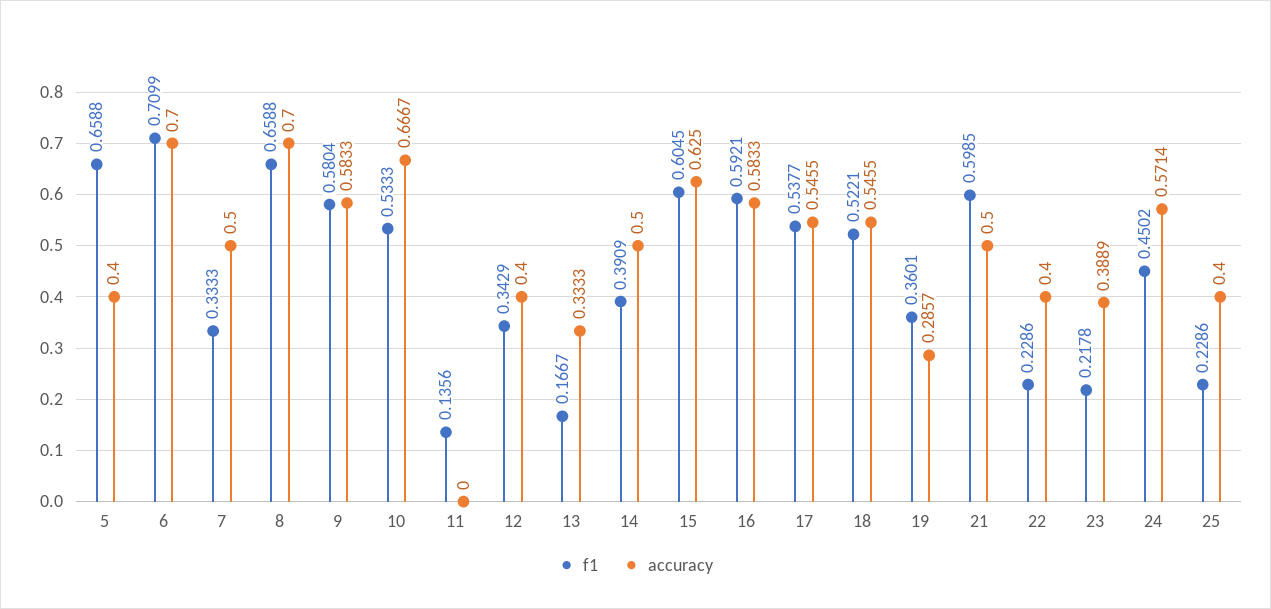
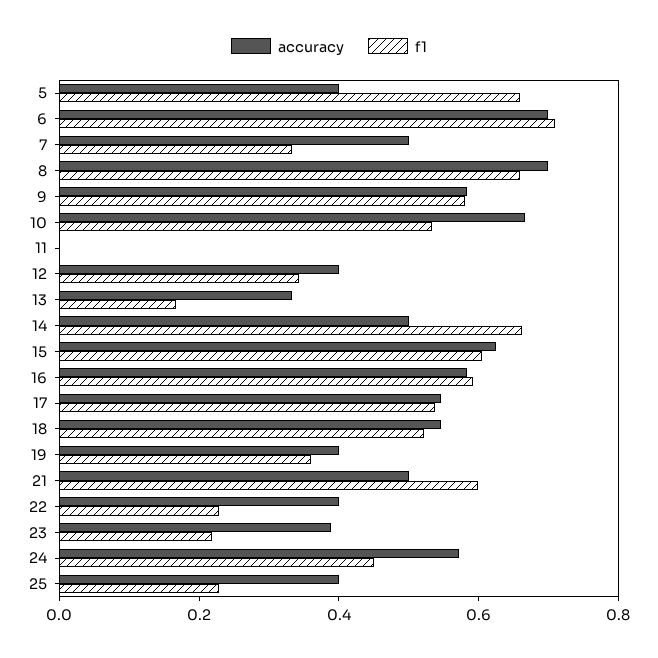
  {
    "f1": {
      "5": 0.6588,
      "6": 0.7099,
      "7": 0.3333,
      "8": 0.6588,
      "9": 0.5804,
      "10": 0.5333,
-     "11": 0.1356,
+     "11": 0,
      "12": 0.3429,
      "13": 0.1667,
-     "14": 0.3909,
+     "14": 0.65,
      "15": 0.6045,
      "16": 0.5921,
      "17": 0.5377,
      "18": 0.5221,
      "19": 0.3601,
      "21": 0.5985,
      "22": 0.2286,
      "23": 0.2178,
      "24": 0.4502,
      "25": 0.2286
    },
    "accuracy": {
      "5": 0.4,
      "6": 0.7,
      "7": 0.5,
      "8": 0.7,
      "9": 0.5833,
      "10": 0.6667,
      "11": 0,
      "12": 0.4,
      "13": 0.3333,
      "14": 0.5,
      "15": 0.625,
      "16": 0.5833,
      "17": 0.5455,
      "18": 0.5455,
-     "19": 0.2857,
+     "19": 0.4,
      "21": 0.5,
      "22": 0.4,
      "23": 0.3889,
      "24": 0.5714,
      "25": 0.4
    }
  }

